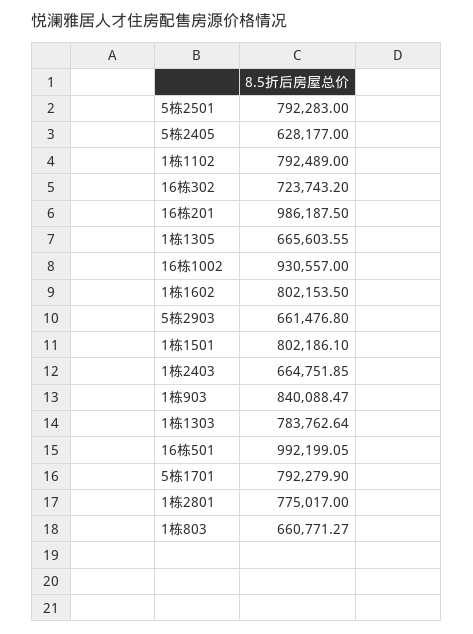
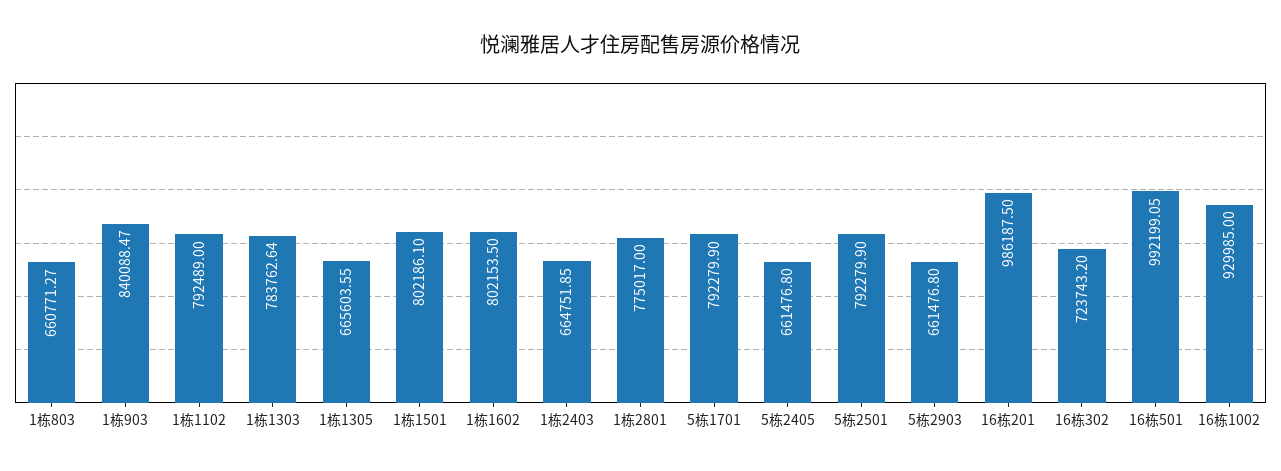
  {
-   "5栋2501": 792283,
+   "5栋2501": 792279.9,
-   "5栋2405": 628177,
+   "5栋2405": 661476.8,
    "1栋1102": 792489,
    "16栋302": 723743.2,
    "16栋201": 986187.5,
    "1栋1305": 665603.55,
-   "16栋1002": 930557,
+   "16栋1002": 929985,
    "1栋1602": 802153.5,
    "5栋2903": 661476.8,
    "1栋1501": 802186.1,
    "1栋2403": 664751.85,
    "1栋903": 840088.47,
    "1栋1303": 783762.64,
    "16栋501": 992199.05,
    "5栋1701": 792279.9,
    "1栋2801": 775017,
    "1栋803": 660771.27
  }

